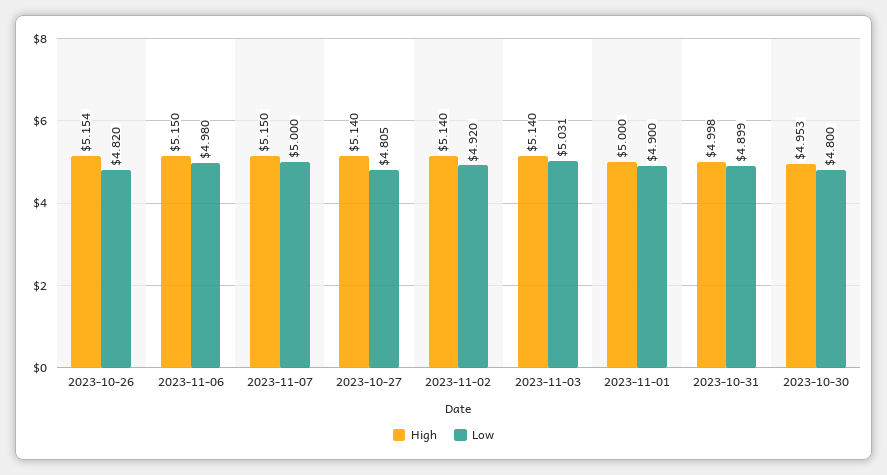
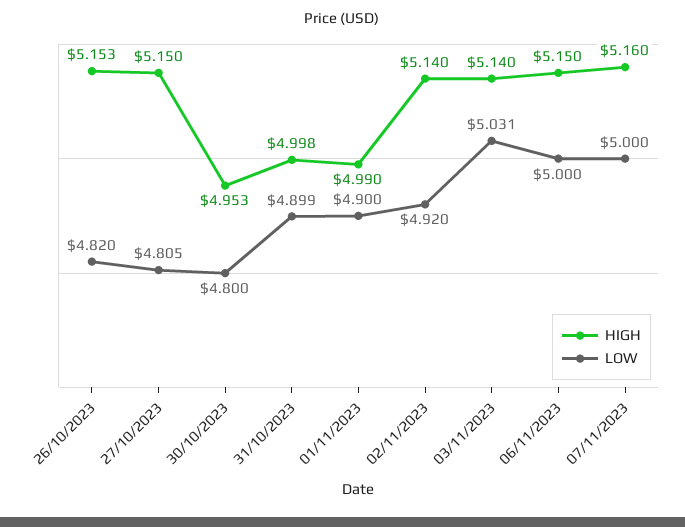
  {
    "High": {
-     "2023-10-26": 5.154,
+     "2023-10-26": 5.153,
      "2023-11-06": 5.15,
-     "2023-11-07": 5.15,
+     "2023-11-07": 5.16,
-     "2023-10-27": 5.14,
+     "2023-10-27": 5.15,
      "2023-11-02": 5.14,
      "2023-11-03": 5.14,
-     "2023-11-01": 5,
+     "2023-11-01": 4.99,
      "2023-10-31": 4.998,
      "2023-10-30": 4.953
    },
    "Low": {
      "2023-10-26": 4.82,
-     "2023-11-06": 4.98,
+     "2023-11-06": 5,
      "2023-11-07": 5,
      "2023-10-27": 4.805,
      "2023-11-02": 4.92,
      "2023-11-03": 5.031,
      "2023-11-01": 4.9,
      "2023-10-31": 4.899,
      "2023-10-30": 4.8
    }
  }

